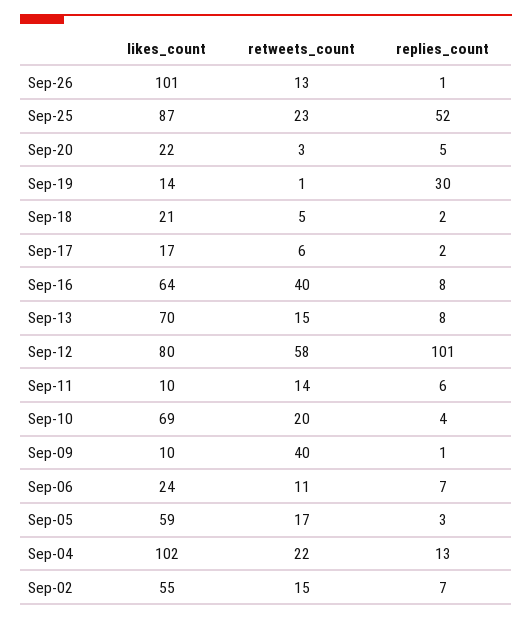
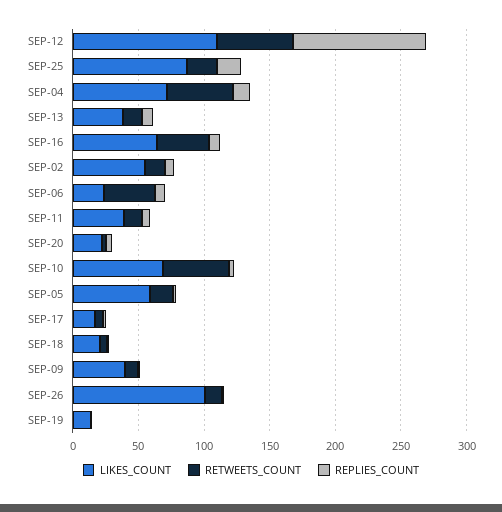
  {
    "likes_count": {
      "Sep-26": 101,
      "Sep-25": 87,
      "Sep-20": 22,
      "Sep-19": 14,
      "Sep-18": 21,
      "Sep-17": 17,
      "Sep-16": 64,
-     "Sep-13": 70,
+     "Sep-13": 40,
-     "Sep-12": 80,
+     "Sep-12": 110,
-     "Sep-11": 10,
+     "Sep-11": 40,
      "Sep-10": 69,
-     "Sep-09": 10,
+     "Sep-09": 40,
      "Sep-06": 24,
      "Sep-05": 59,
-     "Sep-04": 102,
+     "Sep-04": 70,
      "Sep-02": 55
    },
    "retweets_count": {
      "Sep-26": 13,
      "Sep-25": 23,
      "Sep-20": 3,
      "Sep-19": 1,
      "Sep-18": 5,
      "Sep-17": 6,
      "Sep-16": 40,
      "Sep-13": 15,
      "Sep-12": 58,
      "Sep-11": 14,
-     "Sep-10": 20,
+     "Sep-10": 50,
-     "Sep-09": 40,
+     "Sep-09": 10,
-     "Sep-06": 11,
+     "Sep-06": 40,
      "Sep-05": 17,
-     "Sep-04": 22,
+     "Sep-04": 50,
      "Sep-02": 15
    },
    "replies_count": {
      "Sep-26": 1,
-     "Sep-25": 52,
+     "Sep-25": 20,
      "Sep-20": 5,
-     "Sep-19": 30,
+     "Sep-19": 0,
      "Sep-18": 2,
      "Sep-17": 2,
      "Sep-16": 8,
      "Sep-13": 8,
      "Sep-12": 101,
      "Sep-11": 6,
      "Sep-10": 4,
      "Sep-09": 1,
      "Sep-06": 7,
      "Sep-05": 3,
      "Sep-04": 13,
      "Sep-02": 7
    }
  }

